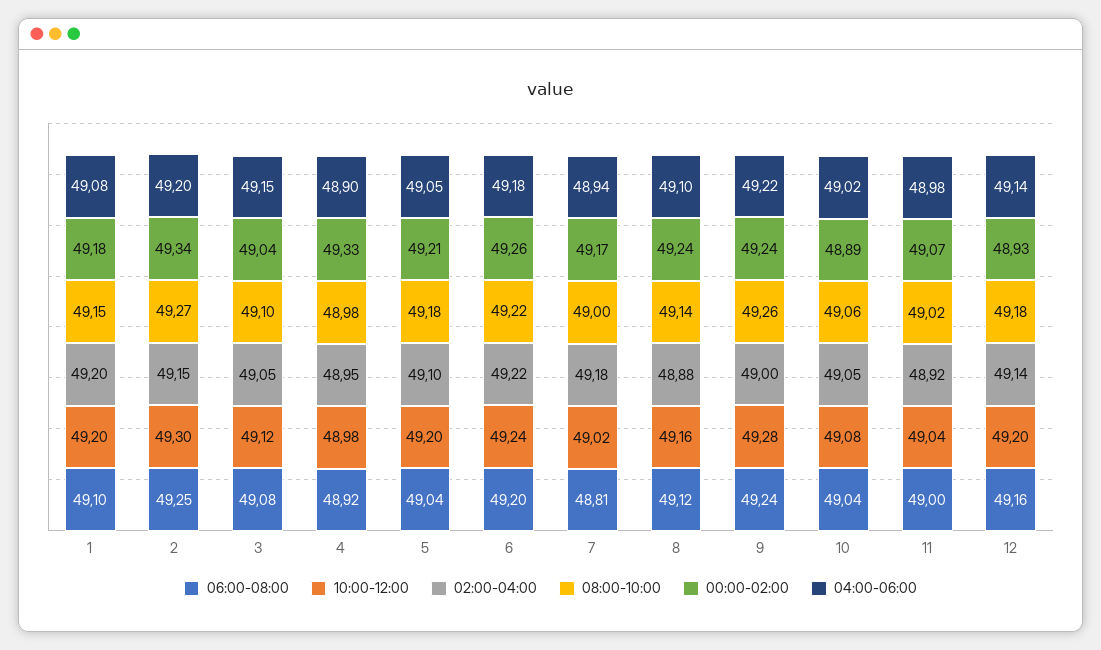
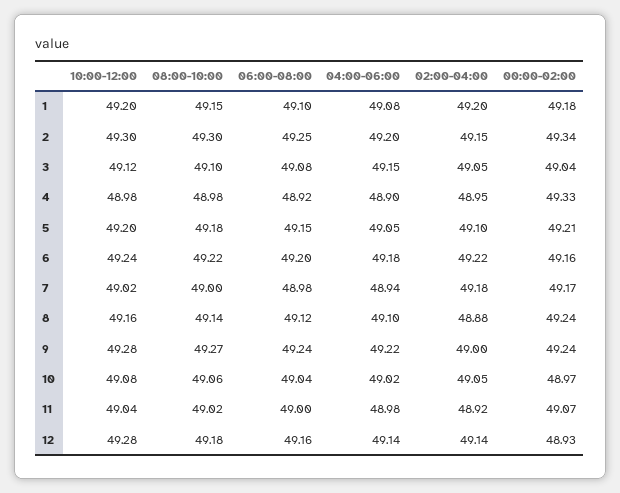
  {
    "06:00-08:00": {
      "1": 49.1,
      "2": 49.25,
      "3": 49.08,
      "4": 48.92,
-     "5": 49.04,
+     "5": 49.15,
      "6": 49.2,
-     "7": 48.81,
+     "7": 48.98,
      "8": 49.12,
      "9": 49.24,
      "10": 49.04,
      "11": 49,
      "12": 49.16
    },
    "10:00-12:00": {
      "1": 49.2,
      "2": 49.3,
      "3": 49.12,
      "4": 48.98,
      "5": 49.2,
      "6": 49.24,
      "7": 49.02,
      "8": 49.16,
      "9": 49.28,
      "10": 49.08,
      "11": 49.04,
-     "12": 49.2
+     "12": 49.28
    },
    "02:00-04:00": {
      "1": 49.2,
      "2": 49.15,
      "3": 49.05,
      "4": 48.95,
      "5": 49.1,
      "6": 49.22,
      "7": 49.18,
      "8": 48.88,
      "9": 49,
      "10": 49.05,
      "11": 48.92,
      "12": 49.14
    },
    "08:00-10:00": {
      "1": 49.15,
-     "2": 49.27,
+     "2": 49.3,
      "3": 49.1,
      "4": 48.98,
      "5": 49.18,
      "6": 49.22,
      "7": 49,
      "8": 49.14,
-     "9": 49.26,
+     "9": 49.27,
      "10": 49.06,
      "11": 49.02,
      "12": 49.18
    },
    "00:00-02:00": {
      "1": 49.18,
      "2": 49.34,
      "3": 49.04,
      "4": 49.33,
      "5": 49.21,
-     "6": 49.26,
+     "6": 49.16,
      "7": 49.17,
      "8": 49.24,
      "9": 49.24,
-     "10": 48.89,
+     "10": 48.97,
      "11": 49.07,
      "12": 48.93
    },
    "04:00-06:00": {
      "1": 49.08,
      "2": 49.2,
      "3": 49.15,
      "4": 48.9,
      "5": 49.05,
      "6": 49.18,
      "7": 48.94,
      "8": 49.1,
      "9": 49.22,
      "10": 49.02,
      "11": 48.98,
      "12": 49.14
    }
  }

